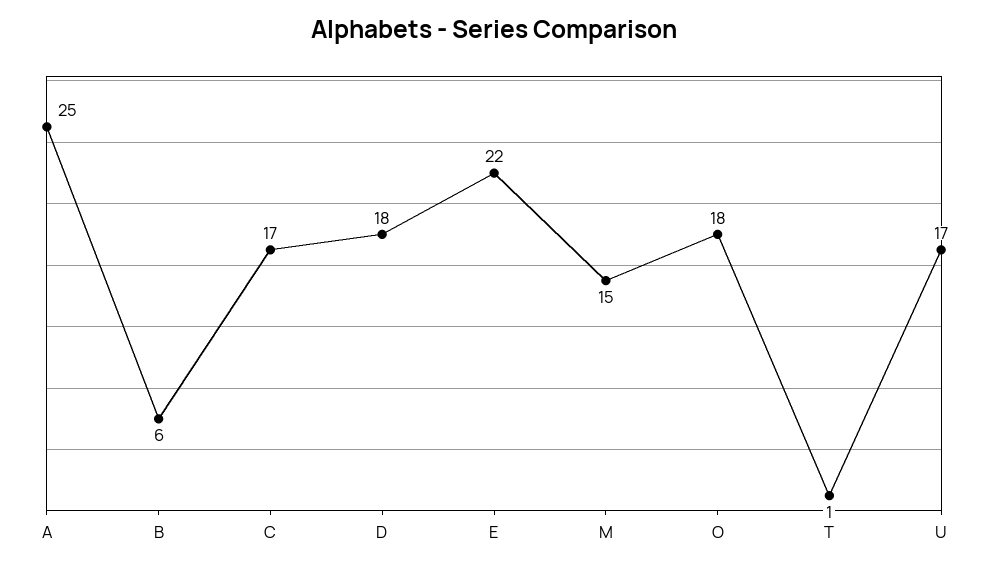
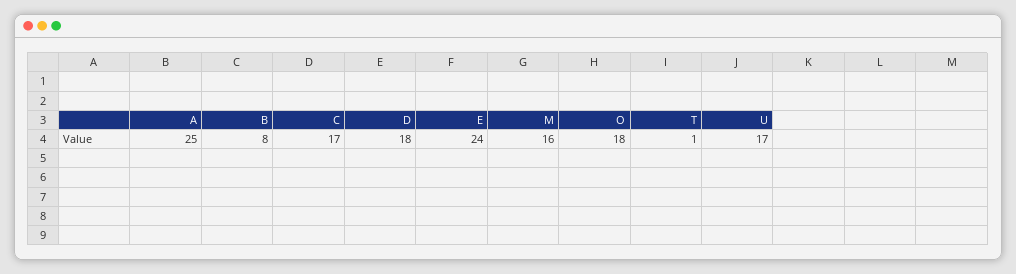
  {
    "A": 25,
-   "B": 6,
+   "B": 8,
    "C": 17,
    "D": 18,
-   "E": 22,
+   "E": 24,
-   "M": 15,
+   "M": 16,
    "O": 18,
    "T": 1,
    "U": 17
  }

